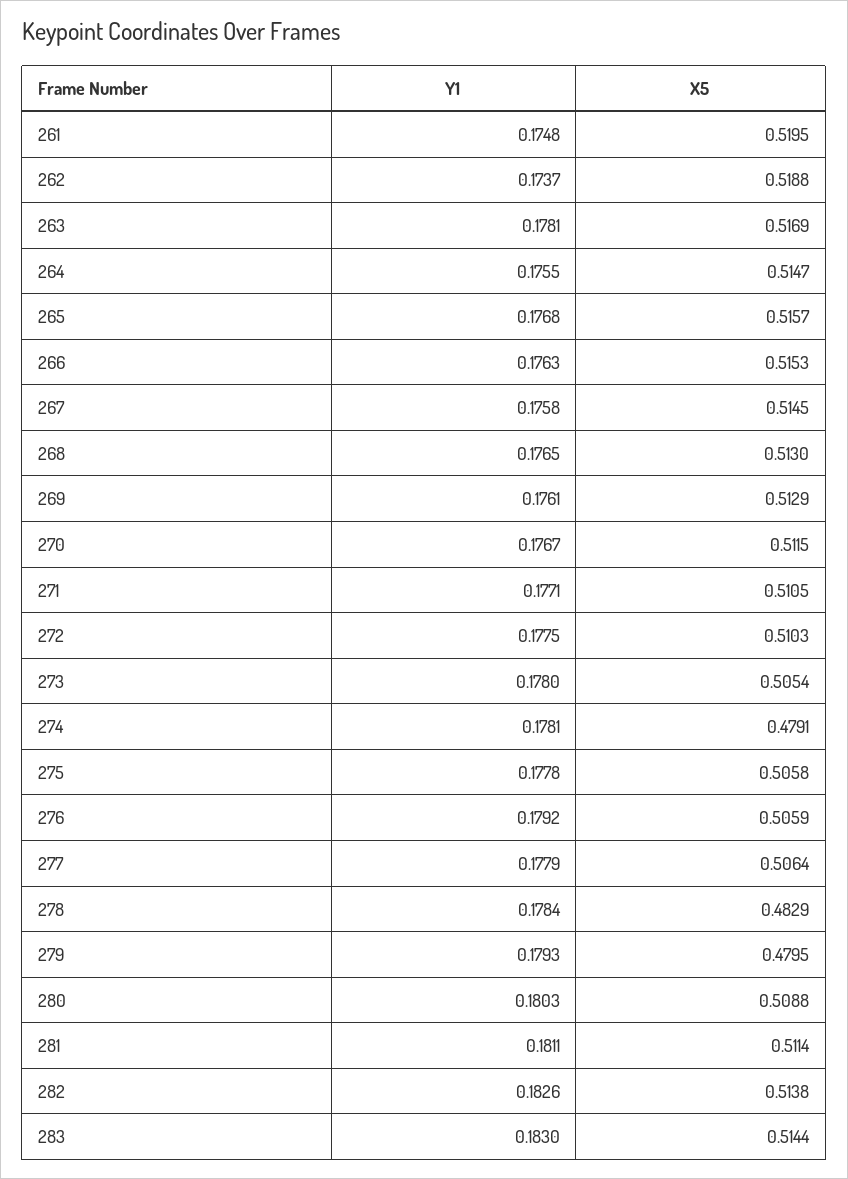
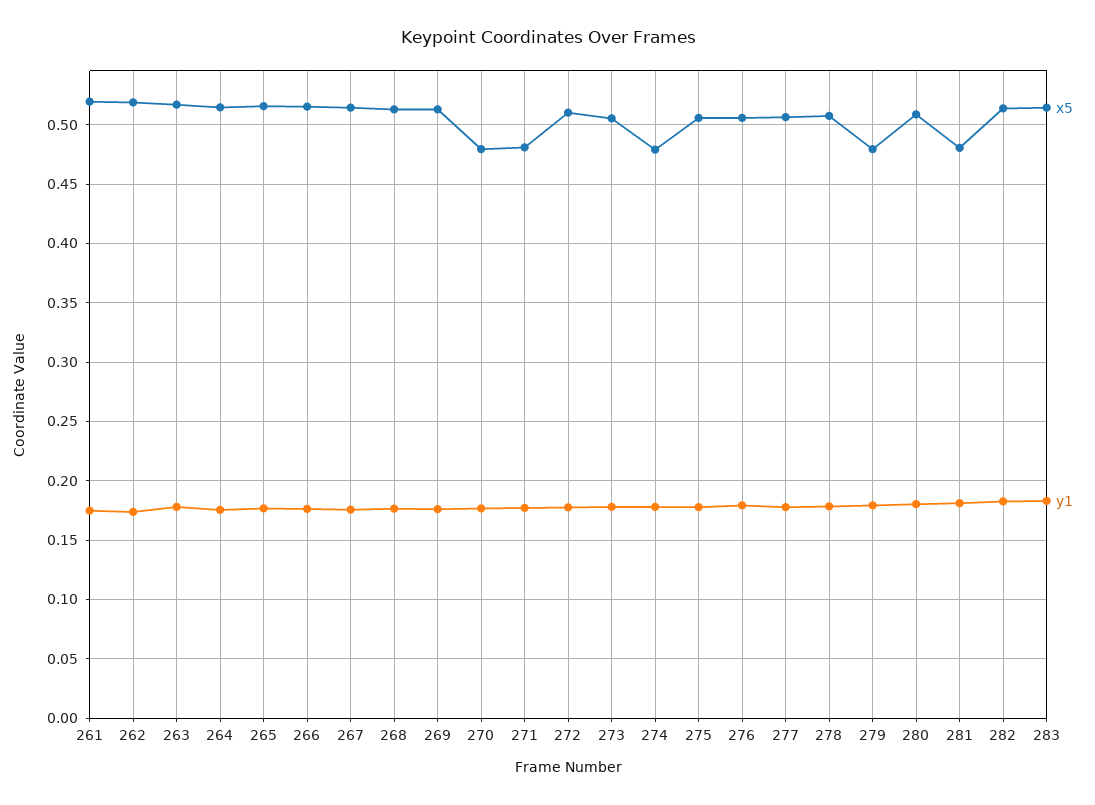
  {
    "Y1": {
      "261": 0.1748,
      "262": 0.1737,
      "263": 0.1781,
      "264": 0.1755,
      "265": 0.1768,
      "266": 0.1763,
      "267": 0.1758,
      "268": 0.1765,
      "269": 0.1761,
      "270": 0.1767,
      "271": 0.1771,
      "272": 0.1775,
      "273": 0.178,
      "274": 0.1781,
      "275": 0.1778,
      "276": 0.1792,
      "277": 0.1779,
      "278": 0.1784,
      "279": 0.1793,
      "280": 0.1803,
      "281": 0.1811,
      "282": 0.1826,
      "283": 0.183
    },
    "X5": {
      "261": 0.5195,
      "262": 0.5188,
      "263": 0.5169,
      "264": 0.5147,
      "265": 0.5157,
      "266": 0.5153,
      "267": 0.5145,
      "268": 0.513,
      "269": 0.5129,
-     "270": 0.5115,
+     "270": 0.48,
-     "271": 0.5105,
+     "271": 0.48,
      "272": 0.5103,
      "273": 0.5054,
      "274": 0.4791,
      "275": 0.5058,
      "276": 0.5059,
      "277": 0.5064,
-     "278": 0.4829,
+     "278": 0.51,
      "279": 0.4795,
      "280": 0.5088,
-     "281": 0.5114,
+     "281": 0.48,
      "282": 0.5138,
      "283": 0.5144
    }
  }

